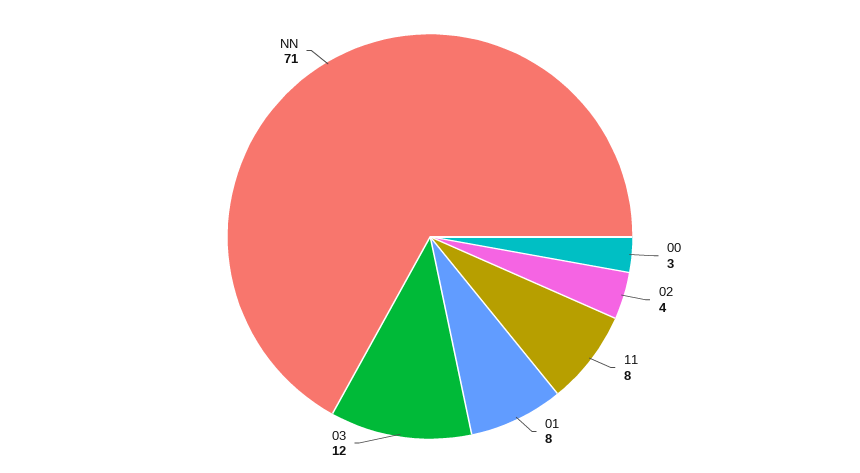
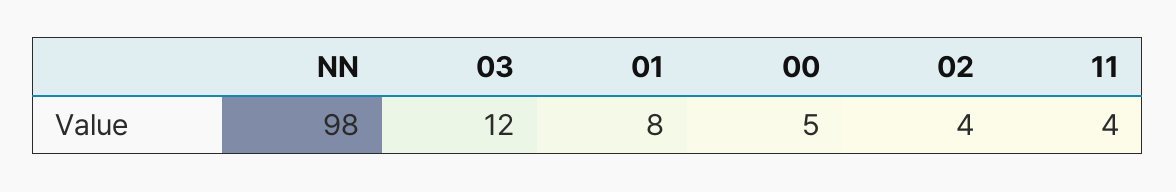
  {
-   "00": 3,
+   "00": 5,
    "02": 4,
-   "11": 8,
+   "11": 4,
    "01": 8,
    "03": 12,
-   "NN": 71
+   "NN": 98
  }

